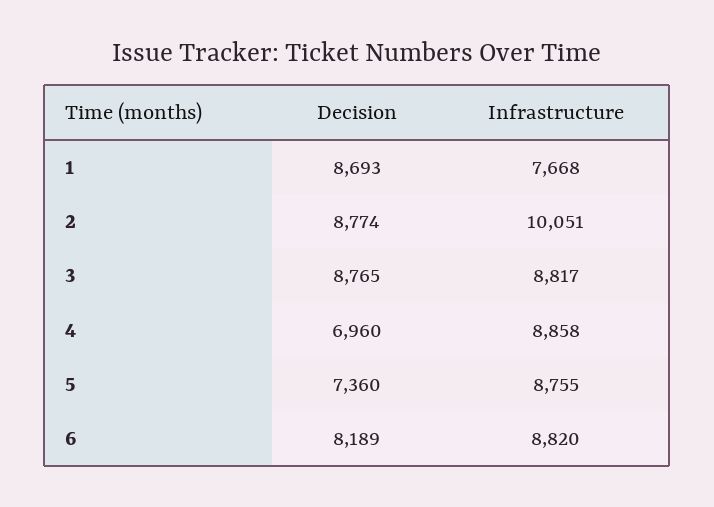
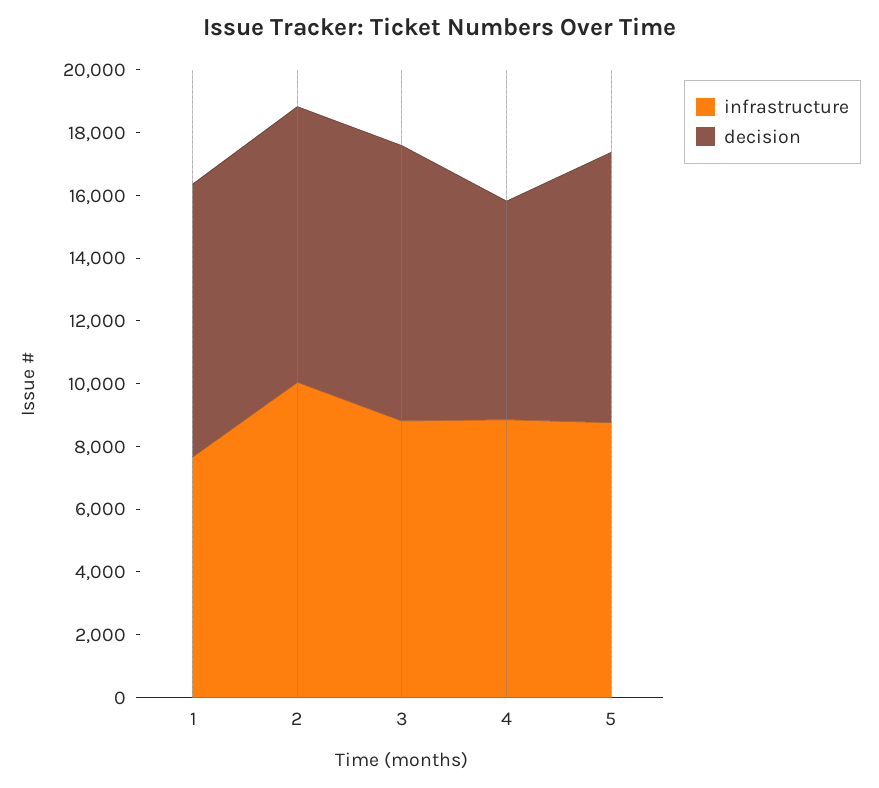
  {
    "Decision": {
      "1": 8693,
      "2": 8774,
      "3": 8765,
      "4": 6960,
-     "5": 7360,
+     "5": 8500
-     "6": 8189
    },
    "Infrastructure": {
      "1": 7668,
      "2": 10051,
      "3": 8817,
      "4": 8858,
-     "5": 8755,
+     "5": 8755
-     "6": 8820
    }
  }

